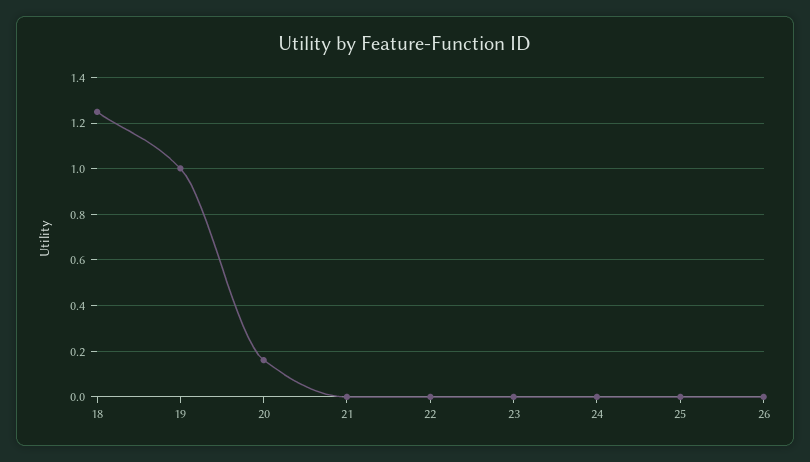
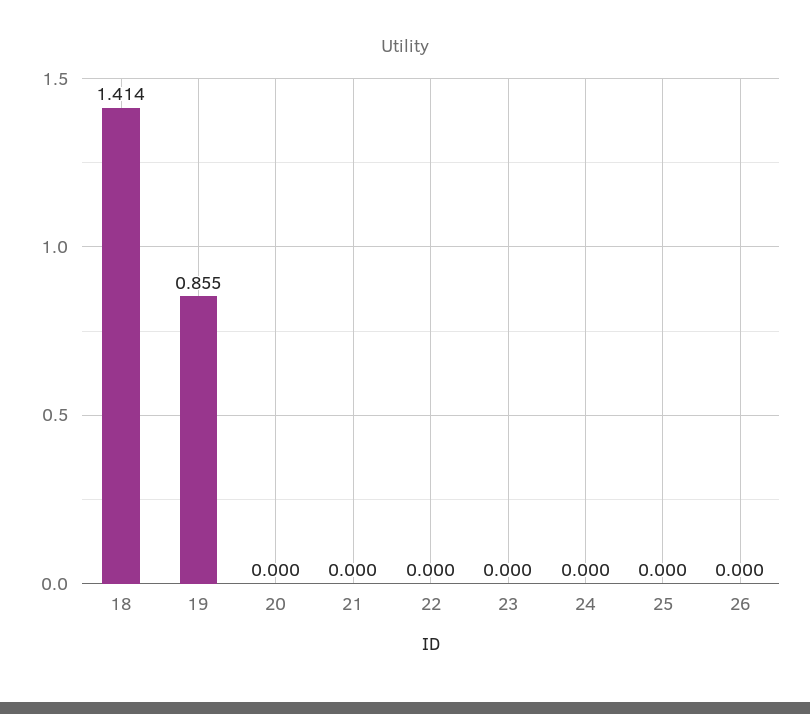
  {
-   "18": 1.25,
+   "18": 1.414,
-   "19": 1,
+   "19": 0.855,
-   "20": 0.15,
+   "20": 0,
    "21": 0,
    "22": 0,
    "23": 0,
    "24": 0,
    "25": 0,
    "26": 0
  }

